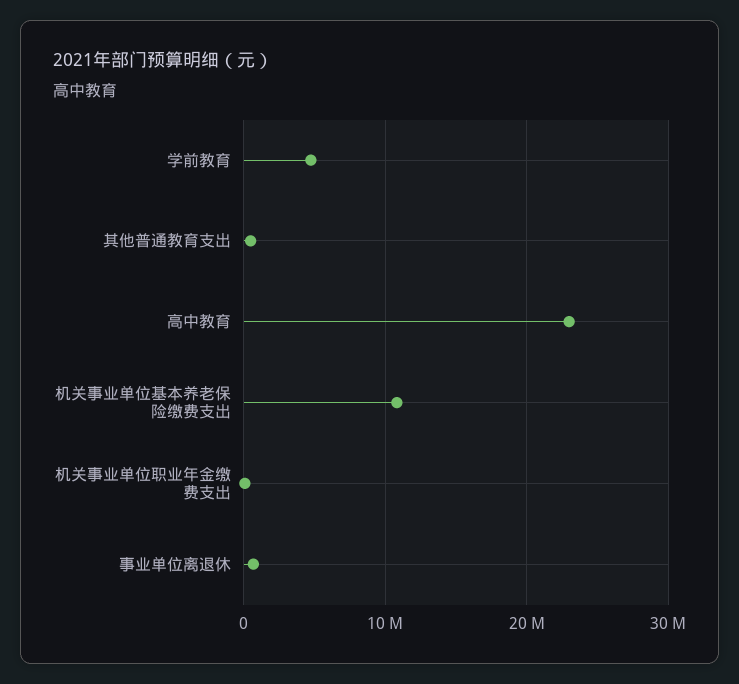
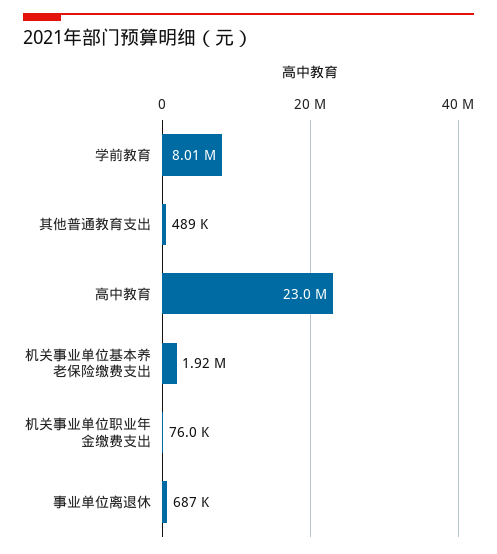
  {
-   "学前教育": 5000000,
+   "学前教育": 8010000,
    "其他普通教育支出": 489000,
    "高中教育": 23000000,
-   "机关事业单位基本养老保险缴费支出": 11000000,
+   "机关事业单位基本养老保险缴费支出": 1920000,
    "机关事业单位职业年金缴费支出": 76000,
    "事业单位离退休": 687000
  }

